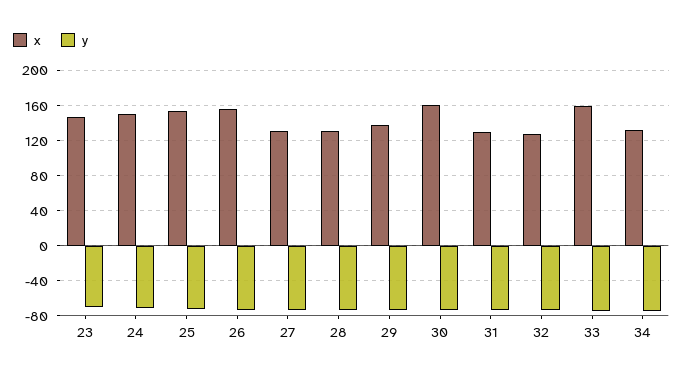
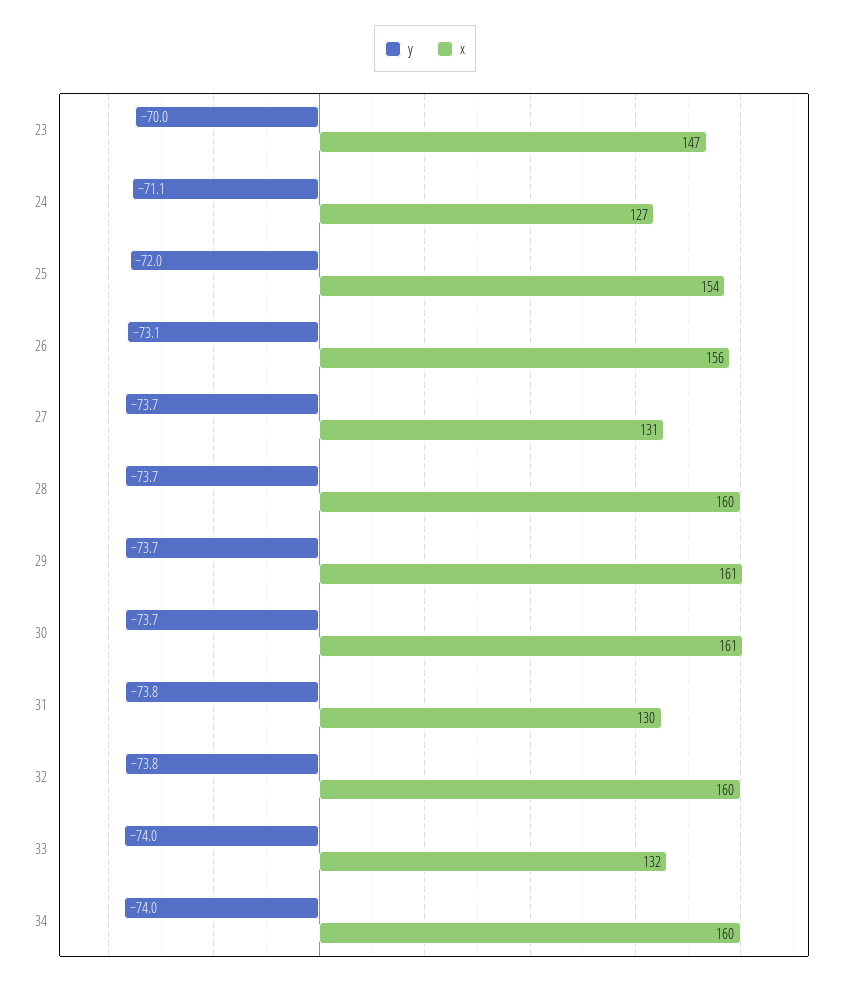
  {
    "x": {
      "23": 147,
-     "24": 150,
+     "24": 127,
      "25": 154,
      "26": 156,
      "27": 131,
-     "28": 130,
+     "28": 160,
-     "29": 140,
+     "29": 161,
      "30": 161,
      "31": 130,
-     "32": 130,
+     "32": 160,
-     "33": 160,
+     "33": 132,
-     "34": 130
+     "34": 160
    },
    "y": {
      "23": -70,
      "24": -71.1,
      "25": -72,
      "26": -73.1,
      "27": -73.7,
      "28": -73.7,
      "29": -73.7,
      "30": -73.7,
      "31": -73.8,
      "32": -73.8,
      "33": -74,
      "34": -74
    }
  }

